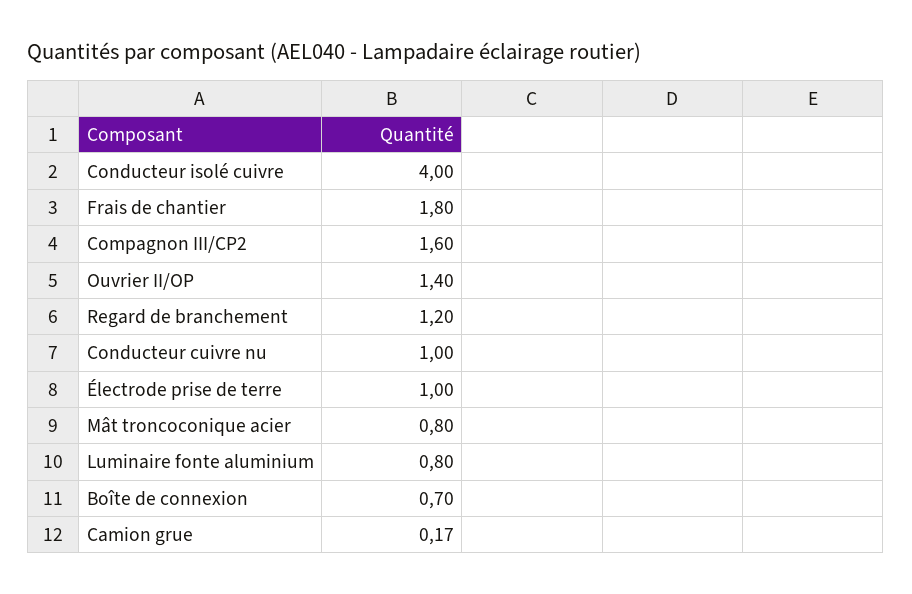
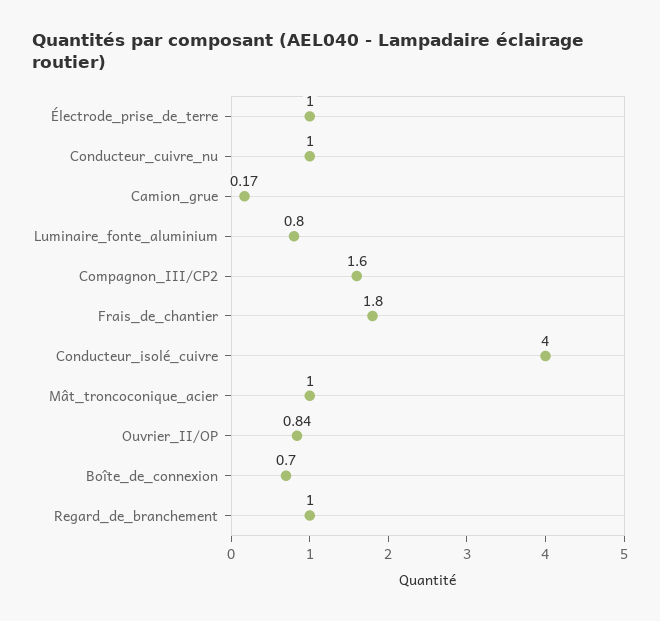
  {
    "Conducteur isolé cuivre": 4,
    "Frais de chantier": 1.8,
    "Compagnon III/CP2": 1.6,
-   "Ouvrier II/OP": 1.4,
+   "Ouvrier II/OP": 0.84,
-   "Regard de branchement": 1.2,
+   "Regard de branchement": 1,
    "Conducteur cuivre nu": 1,
    "Électrode prise de terre": 1,
-   "Mât troncoconique acier": 0.8,
+   "Mât troncoconique acier": 1,
    "Luminaire fonte aluminium": 0.8,
    "Boîte de connexion": 0.7,
    "Camion grue": 0.17
  }

